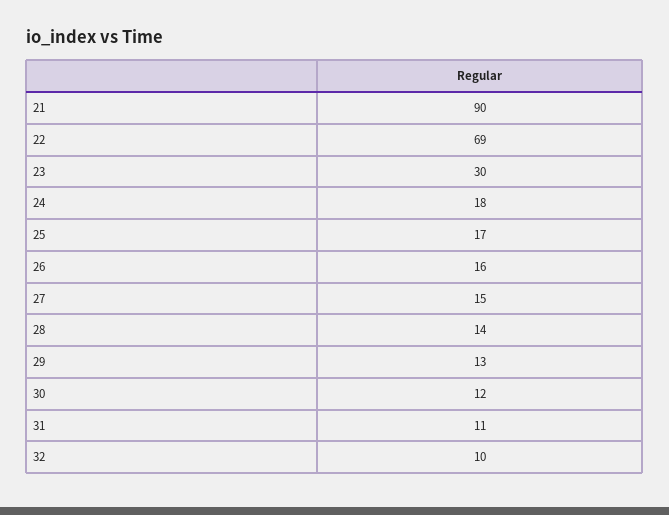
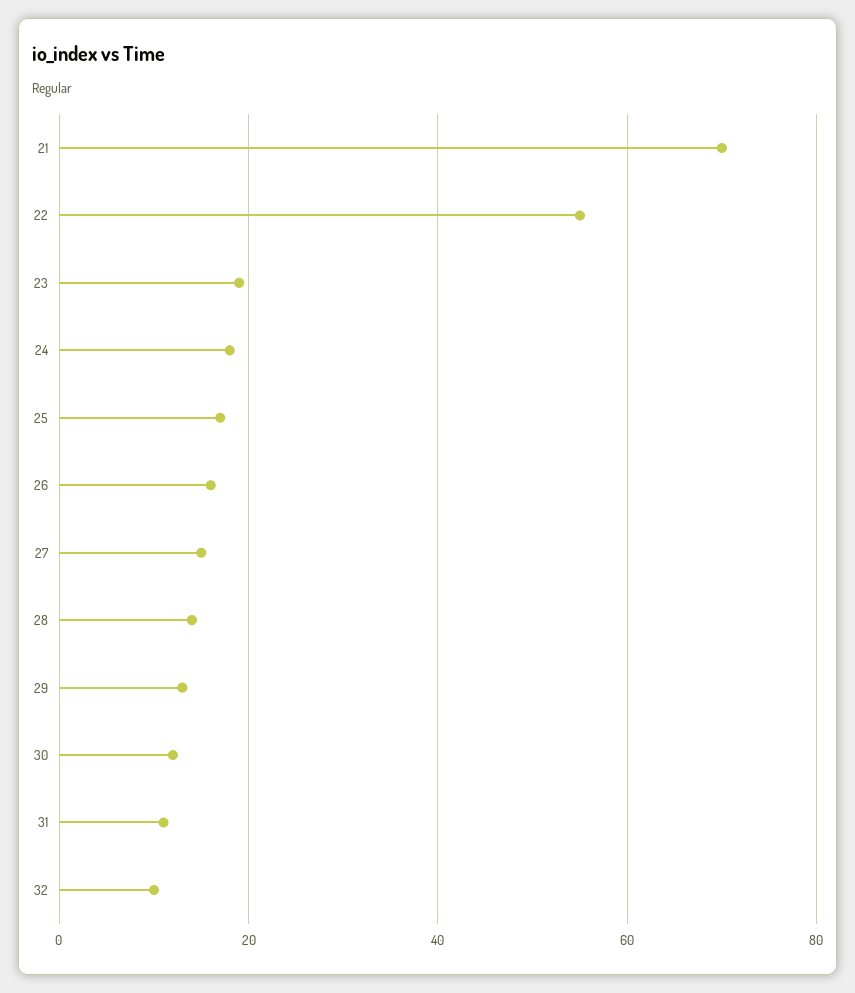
  {
-   "21": 90,
+   "21": 70,
-   "22": 69,
+   "22": 55,
-   "23": 30,
+   "23": 20,
    "24": 18,
    "25": 17,
    "26": 16,
    "27": 15,
    "28": 14,
    "29": 13,
    "30": 12,
    "31": 11,
    "32": 10
  }

